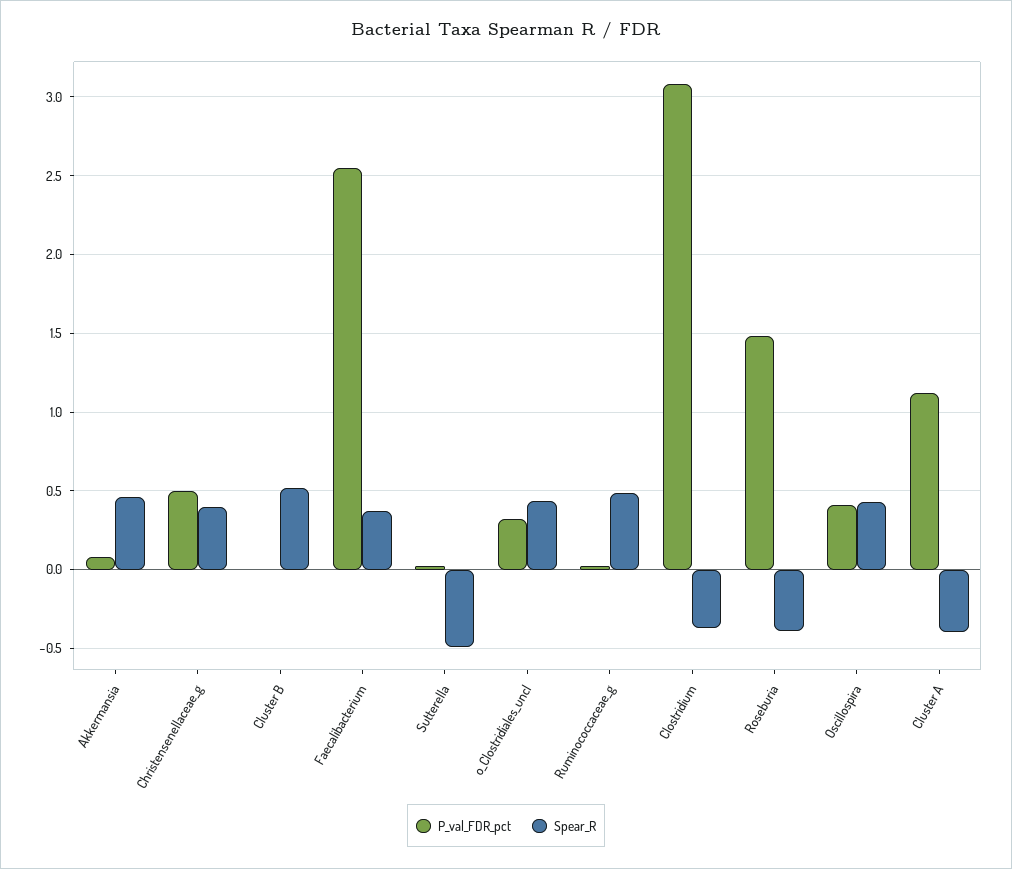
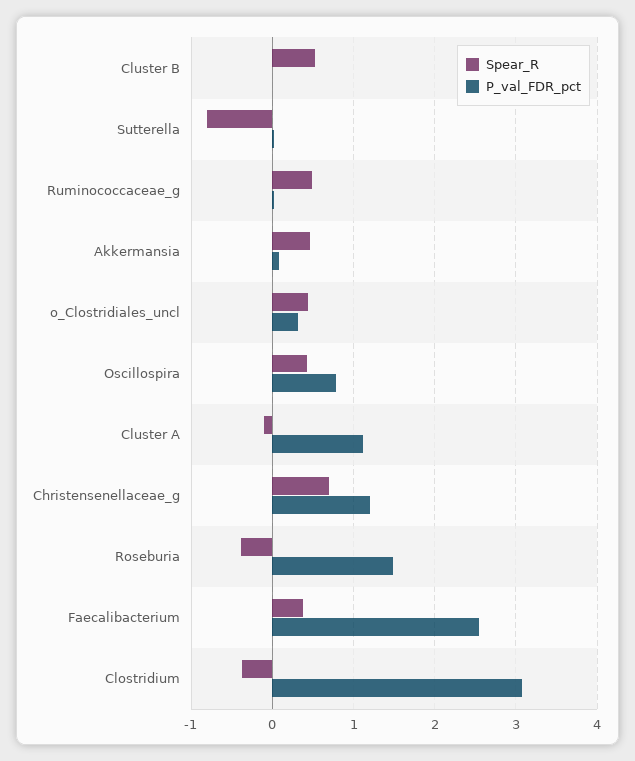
  {
    "P_val_FDR_pct": {
      "Akkermansia": 0.1,
-     "Christensenellaceae_g": 0.5,
+     "Christensenellaceae_g": 1.2,
      "Cluster B": 0,
      "Faecalibacterium": 2.55,
      "Sutterella": 0,
      "o_Clostridiales_uncl": 0.3,
      "Ruminococcaceae_g": 0,
      "Clostridium": 3.1,
      "Roseburia": 1.5,
-     "Oscillospira": 0.4,
+     "Oscillospira": 0.8,
      "Cluster A": 1.1
    },
    "Spear_R": {
      "Akkermansia": 0.45,
-     "Christensenellaceae_g": 0.4,
+     "Christensenellaceae_g": 0.7,
      "Cluster B": 0.5,
      "Faecalibacterium": 0.35,
-     "Sutterella": -0.5,
+     "Sutterella": -0.8,
      "o_Clostridiales_uncl": 0.45,
      "Ruminococcaceae_g": 0.5,
      "Clostridium": -0.35,
      "Roseburia": -0.4,
      "Oscillospira": 0.45,
-     "Cluster A": -0.4
+     "Cluster A": -0.1
    }
  }

